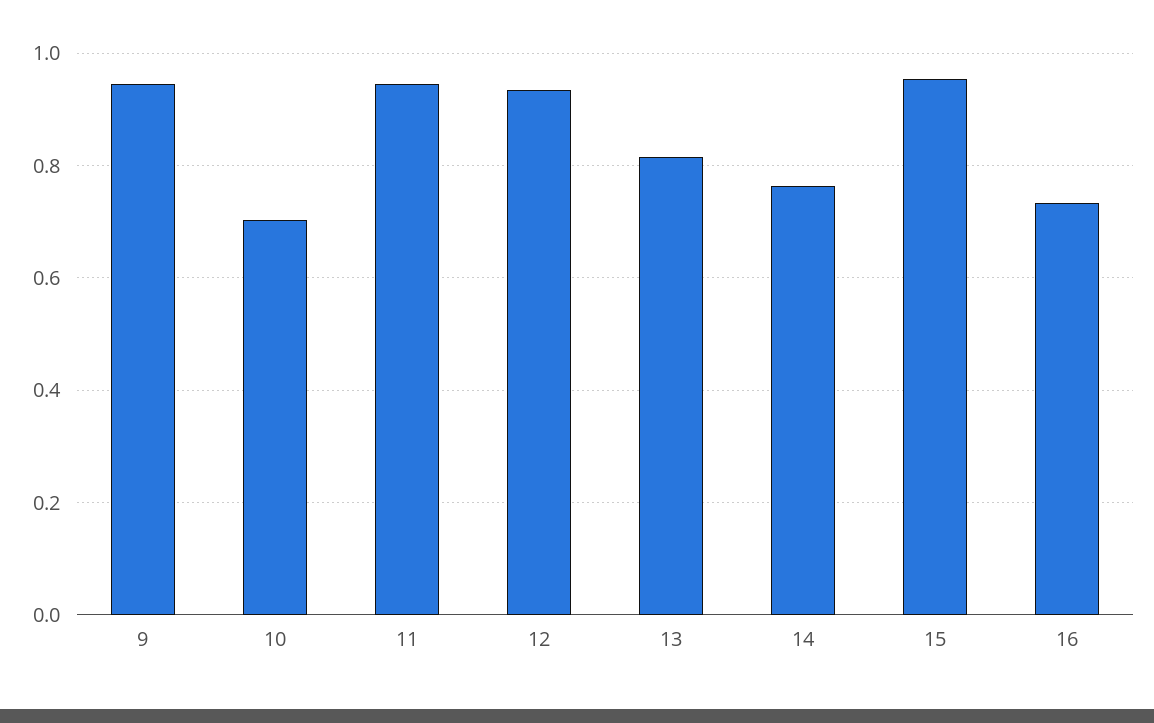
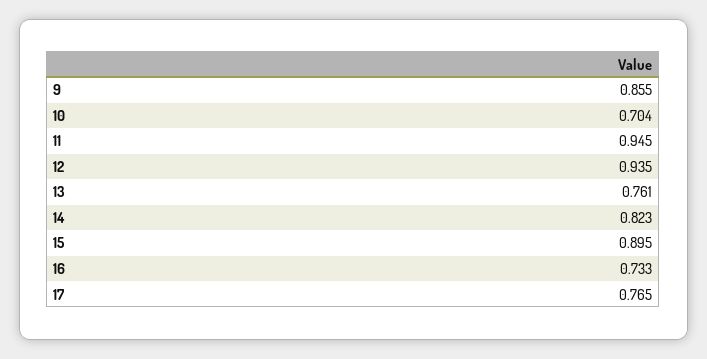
  {
-   "9": 0.94,
+   "9": 0.855,
    "10": 0.704,
    "11": 0.945,
    "12": 0.935,
-   "13": 0.82,
+   "13": 0.761,
-   "14": 0.76,
+   "14": 0.823,
-   "15": 0.96,
+   "15": 0.895,
-   "16": 0.733
+   "16": 0.733,
+   "17": 0.765
  }

